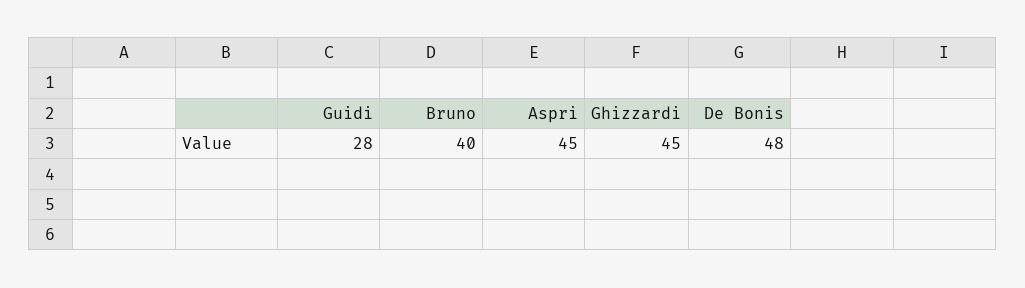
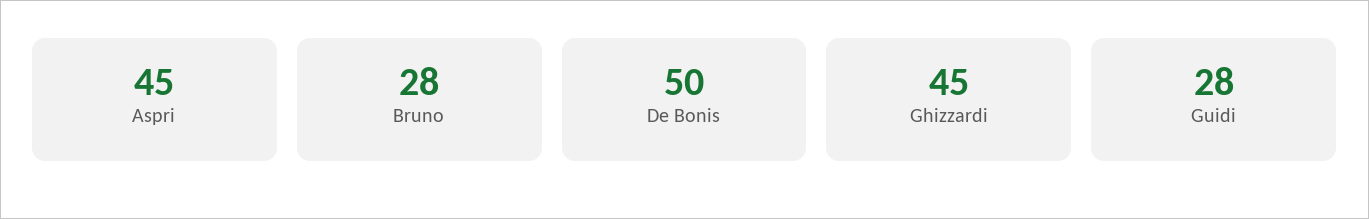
  {
    "Guidi": 28,
-   "Bruno": 40,
+   "Bruno": 28,
    "Aspri": 45,
    "Ghizzardi": 45,
-   "De Bonis": 48
+   "De Bonis": 50
  }

